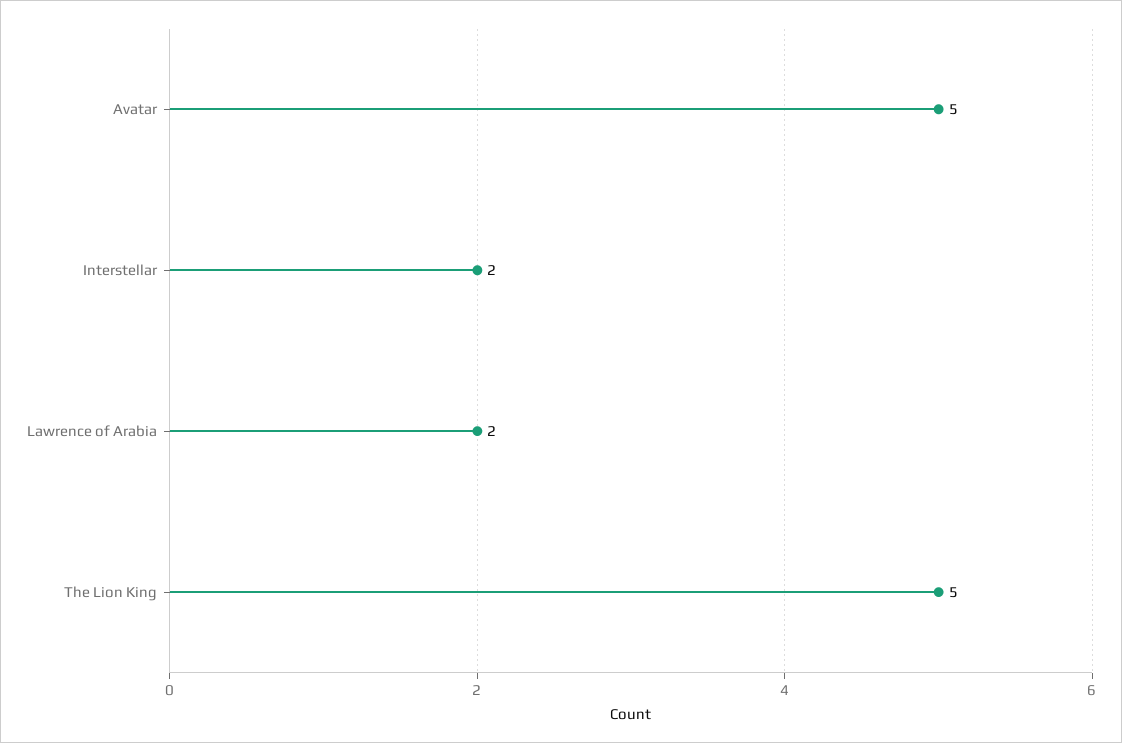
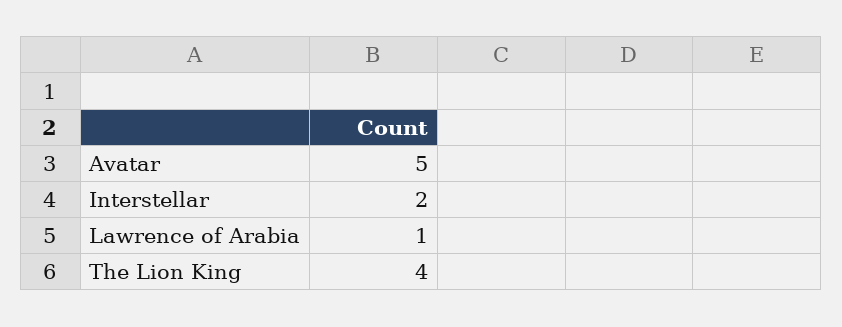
  {
    "Avatar": 5,
    "Interstellar": 2,
-   "Lawrence of Arabia": 2,
+   "Lawrence of Arabia": 1,
-   "The Lion King": 5
+   "The Lion King": 4
  }

